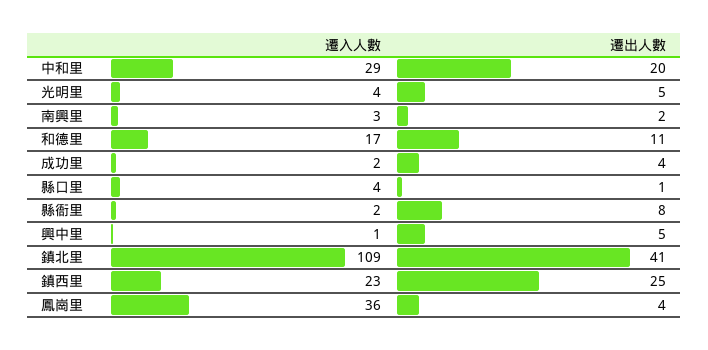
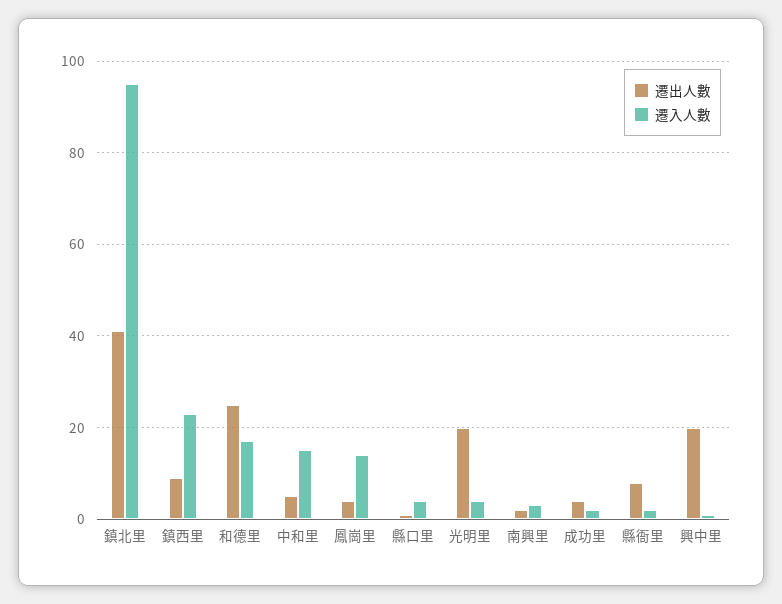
  {
    "遷入人數": {
-     "中和里": 29,
+     "中和里": 15,
      "光明里": 4,
      "南興里": 3,
      "和德里": 17,
      "成功里": 2,
      "縣口里": 4,
      "縣衙里": 2,
      "興中里": 1,
-     "鎮北里": 109,
+     "鎮北里": 95,
      "鎮西里": 23,
-     "鳳崗里": 36
+     "鳳崗里": 15
    },
    "遷出人數": {
-     "中和里": 20,
+     "中和里": 5,
-     "光明里": 5,
+     "光明里": 20,
      "南興里": 2,
-     "和德里": 11,
+     "和德里": 25,
      "成功里": 4,
      "縣口里": 1,
      "縣衙里": 8,
-     "興中里": 5,
+     "興中里": 20,
      "鎮北里": 41,
-     "鎮西里": 25,
+     "鎮西里": 10,
      "鳳崗里": 4
    }
  }

